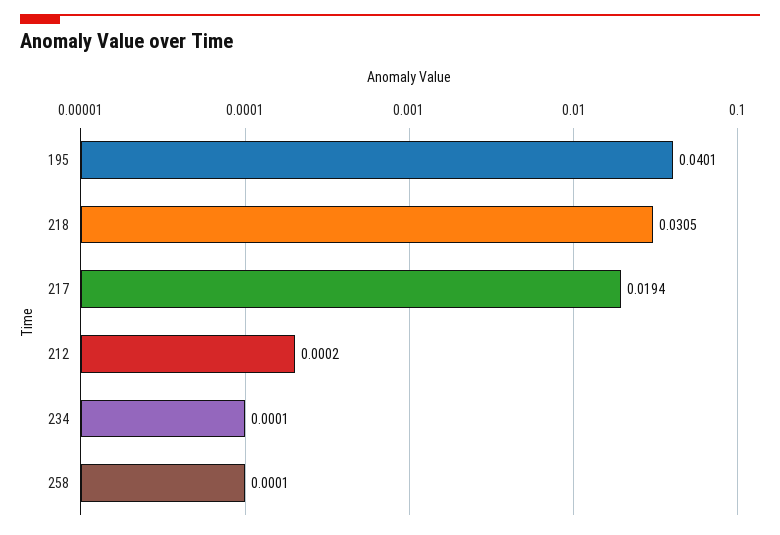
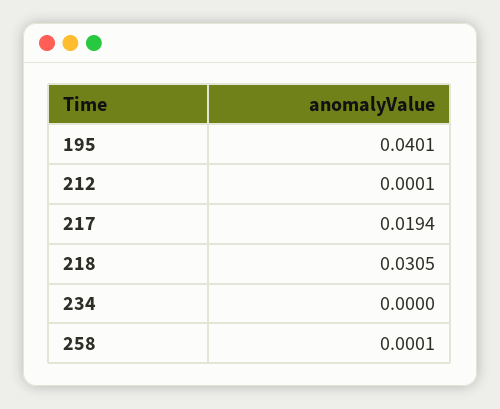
  {
    "195": 0.0401,
    "218": 0.0305,
    "217": 0.0194,
-   "212": 0.0002,
+   "212": 0.0001,
-   "234": 0.0001,
+   "234": 0,
    "258": 0.0001
  }

